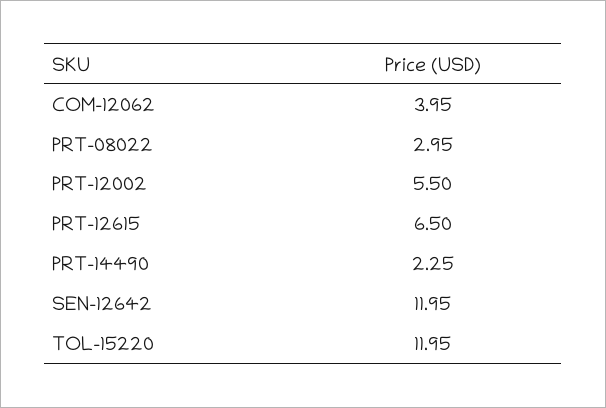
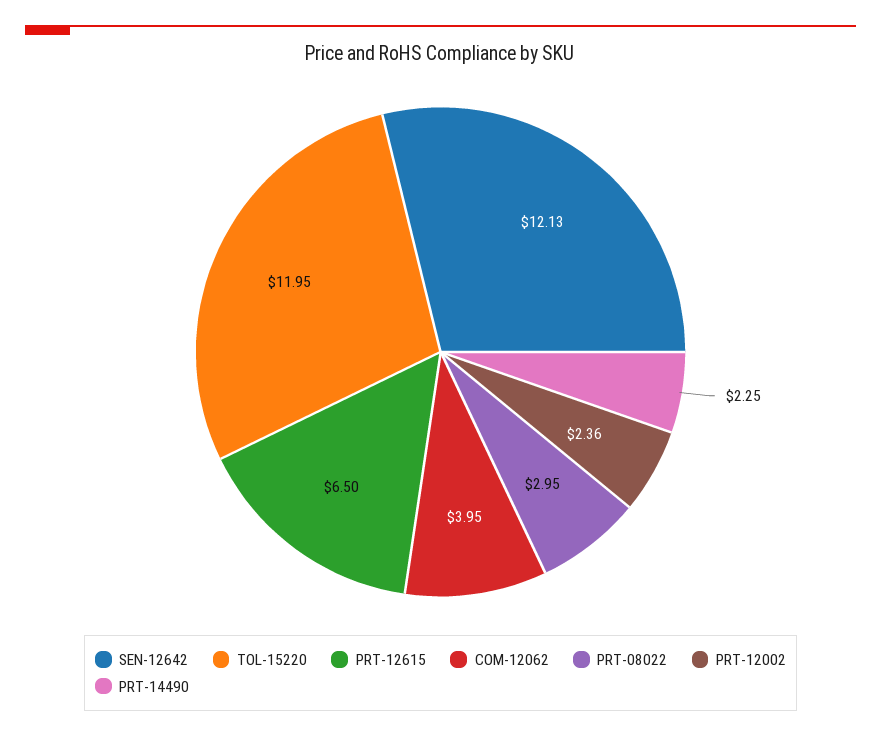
  {
    "COM-12062": 3.95,
    "PRT-08022": 2.95,
-   "PRT-12002": 5.5,
+   "PRT-12002": 2.36,
    "PRT-12615": 6.5,
    "PRT-14490": 2.25,
-   "SEN-12642": 11.95,
+   "SEN-12642": 12.13,
    "TOL-15220": 11.95
  }

